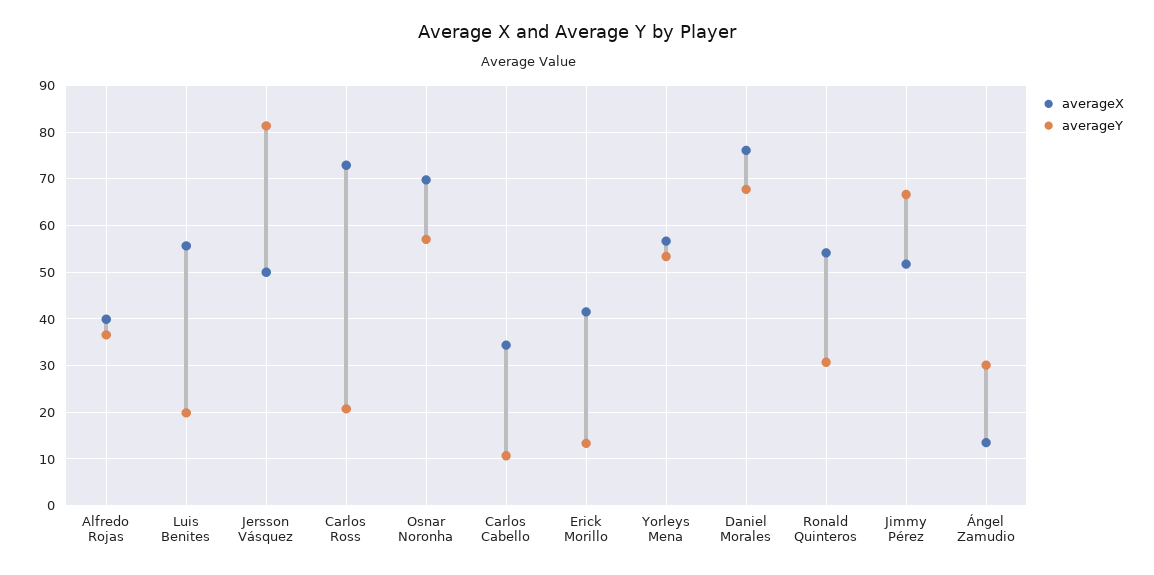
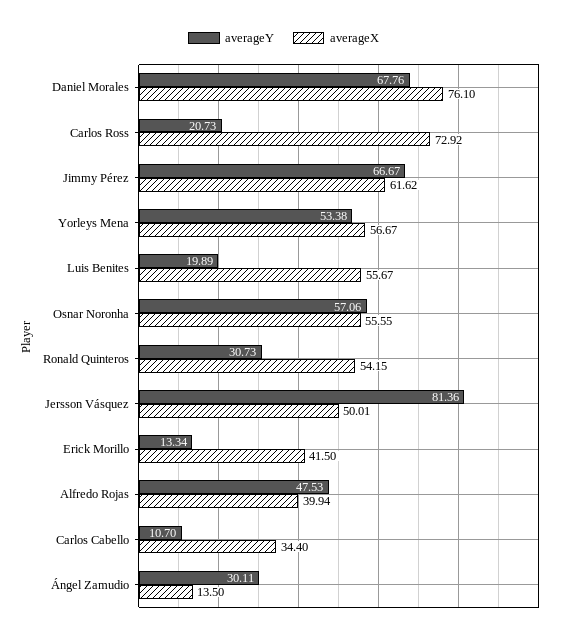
  {
    "averageX": {
      "Alfredo Rojas": 39.94,
      "Luis Benites": 55.67,
      "Jersson Vásquez": 50.01,
      "Carlos Ross": 72.92,
-     "Osnar Noronha": 70,
+     "Osnar Noronha": 55.55,
      "Carlos Cabello": 34.4,
      "Erick Morillo": 41.5,
      "Yorleys Mena": 56.67,
      "Daniel Morales": 76.1,
      "Ronald Quinteros": 54.15,
-     "Jimmy Pérez": 52,
+     "Jimmy Pérez": 61.62,
      "Ángel Zamudio": 13.5
    },
    "averageY": {
-     "Alfredo Rojas": 36,
+     "Alfredo Rojas": 47.53,
      "Luis Benites": 19.89,
      "Jersson Vásquez": 81.36,
      "Carlos Ross": 20.73,
      "Osnar Noronha": 57.06,
      "Carlos Cabello": 10.7,
      "Erick Morillo": 13.34,
      "Yorleys Mena": 53.38,
      "Daniel Morales": 67.76,
      "Ronald Quinteros": 30.73,
      "Jimmy Pérez": 66.67,
      "Ángel Zamudio": 30.11
    }
  }

